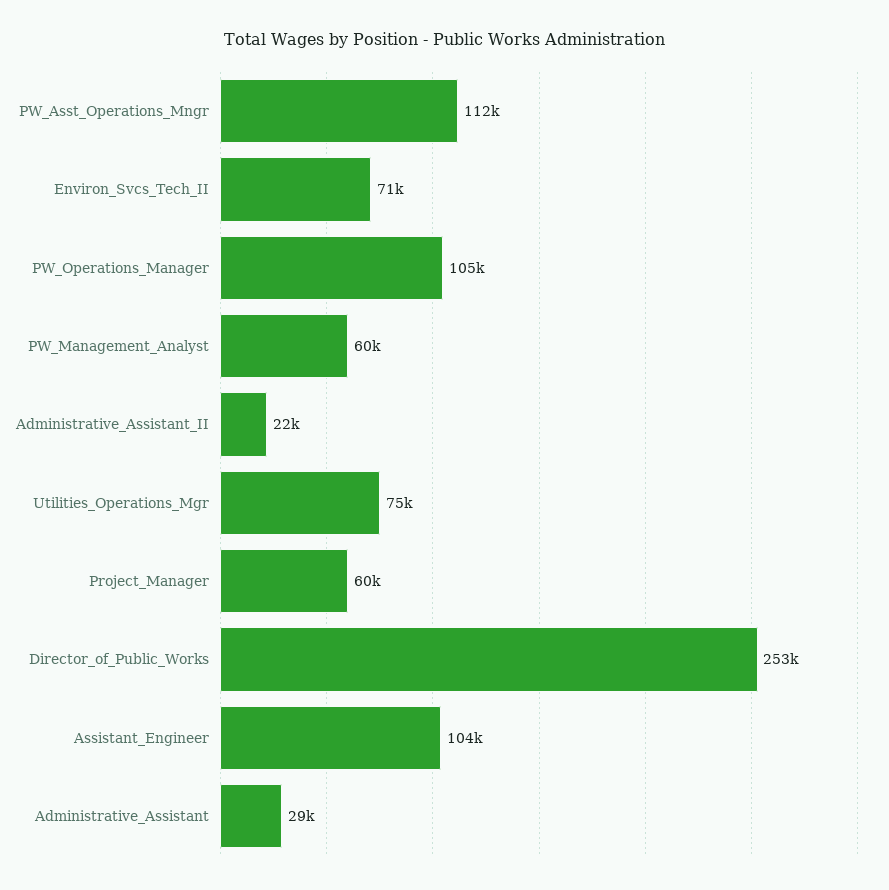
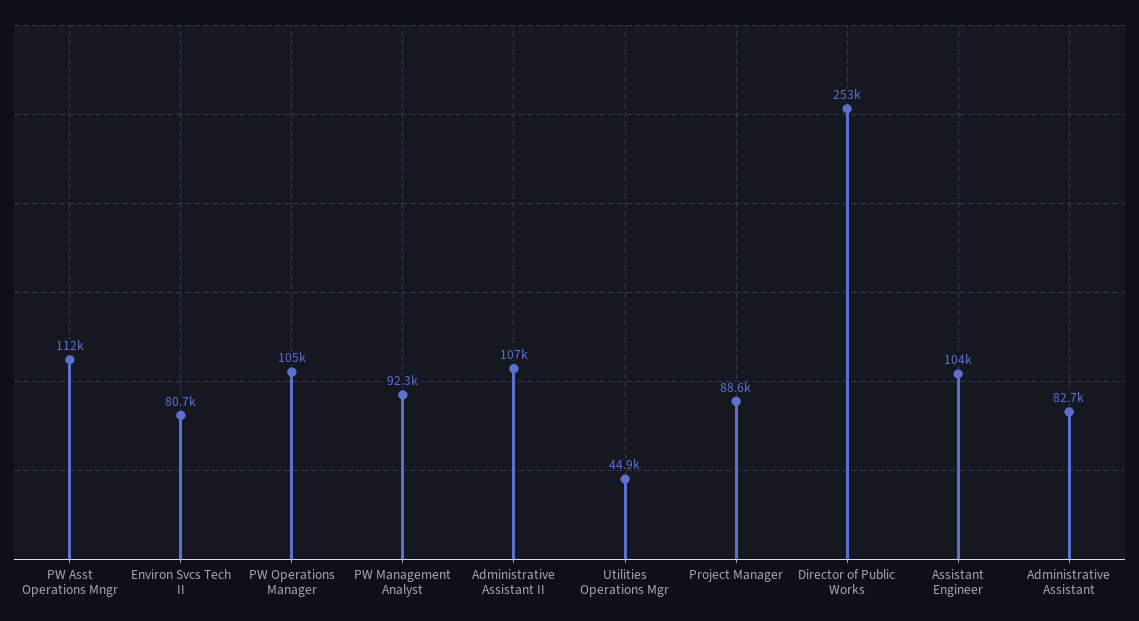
  {
    "PW_Asst_Operations_Mngr": 112000,
-   "Environ_Svcs_Tech_II": 71000,
+   "Environ_Svcs_Tech_II": 80700,
    "PW_Operations_Manager": 105000,
-   "PW_Management_Analyst": 60000,
+   "PW_Management_Analyst": 92300,
-   "Administrative_Assistant_II": 22000,
+   "Administrative_Assistant_II": 107000,
-   "Utilities_Operations_Mgr": 75000,
+   "Utilities_Operations_Mgr": 44900,
-   "Project_Manager": 60000,
+   "Project_Manager": 88600,
    "Director_of_Public_Works": 253000,
    "Assistant_Engineer": 104000,
-   "Administrative_Assistant": 29000
+   "Administrative_Assistant": 82700
  }

